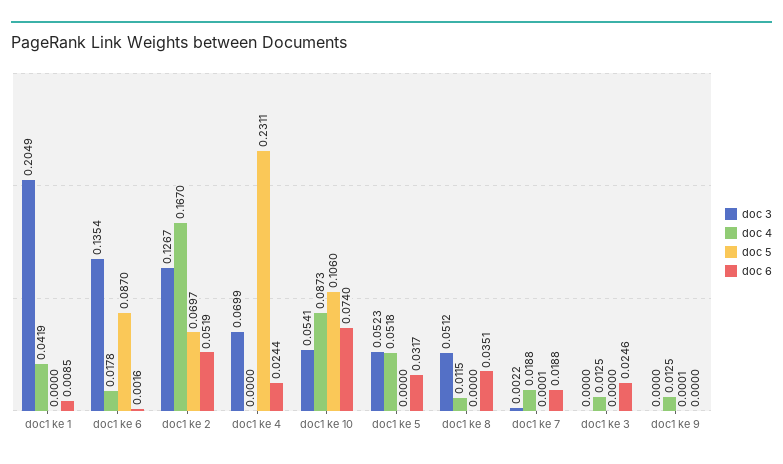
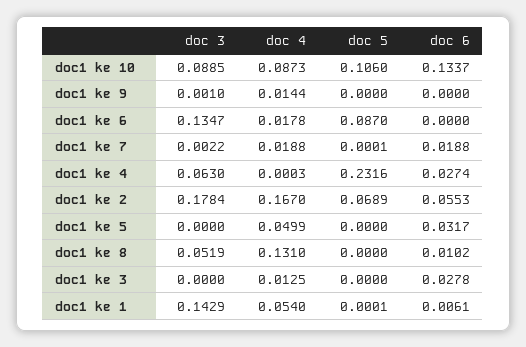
  {
    "doc 3": {
-     "doc1 ke 1": 0.2049,
+     "doc1 ke 1": 0.1429,
-     "doc1 ke 6": 0.1354,
+     "doc1 ke 6": 0.1347,
-     "doc1 ke 2": 0.1267,
+     "doc1 ke 2": 0.1784,
-     "doc1 ke 4": 0.0699,
+     "doc1 ke 4": 0.063,
-     "doc1 ke 10": 0.0541,
+     "doc1 ke 10": 0.0885,
-     "doc1 ke 5": 0.0523,
+     "doc1 ke 5": 0,
-     "doc1 ke 8": 0.0512,
+     "doc1 ke 8": 0.0519,
      "doc1 ke 7": 0.0022,
      "doc1 ke 3": 0,
-     "doc1 ke 9": 0
+     "doc1 ke 9": 0.001
    },
    "doc 4": {
-     "doc1 ke 1": 0.0419,
+     "doc1 ke 1": 0.054,
      "doc1 ke 6": 0.0178,
      "doc1 ke 2": 0.167,
-     "doc1 ke 4": 0,
+     "doc1 ke 4": 0.0003,
      "doc1 ke 10": 0.0873,
-     "doc1 ke 5": 0.0518,
+     "doc1 ke 5": 0.0499,
-     "doc1 ke 8": 0.0115,
+     "doc1 ke 8": 0.131,
      "doc1 ke 7": 0.0188,
      "doc1 ke 3": 0.0125,
-     "doc1 ke 9": 0.0125
+     "doc1 ke 9": 0.0144
    },
    "doc 5": {
-     "doc1 ke 1": 0,
+     "doc1 ke 1": 0.0001,
      "doc1 ke 6": 0.087,
-     "doc1 ke 2": 0.0697,
+     "doc1 ke 2": 0.0689,
-     "doc1 ke 4": 0.2311,
+     "doc1 ke 4": 0.2316,
      "doc1 ke 10": 0.106,
      "doc1 ke 5": 0,
      "doc1 ke 8": 0,
      "doc1 ke 7": 0.0001,
      "doc1 ke 3": 0,
-     "doc1 ke 9": 0.0001
+     "doc1 ke 9": 0
    },
    "doc 6": {
-     "doc1 ke 1": 0.0085,
+     "doc1 ke 1": 0.0061,
-     "doc1 ke 6": 0.0016,
+     "doc1 ke 6": 0,
-     "doc1 ke 2": 0.0519,
+     "doc1 ke 2": 0.0553,
-     "doc1 ke 4": 0.0244,
+     "doc1 ke 4": 0.0274,
-     "doc1 ke 10": 0.074,
+     "doc1 ke 10": 0.1337,
      "doc1 ke 5": 0.0317,
-     "doc1 ke 8": 0.0351,
+     "doc1 ke 8": 0.0102,
      "doc1 ke 7": 0.0188,
-     "doc1 ke 3": 0.0246,
+     "doc1 ke 3": 0.0278,
      "doc1 ke 9": 0
    }
  }

